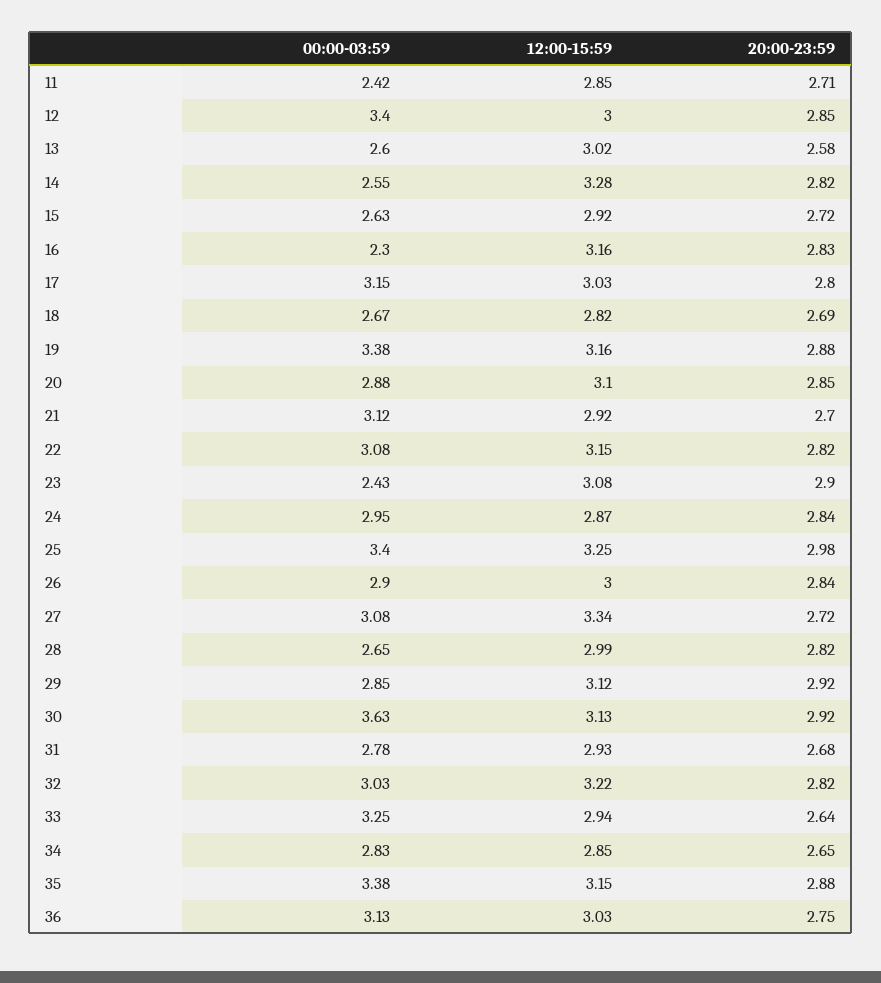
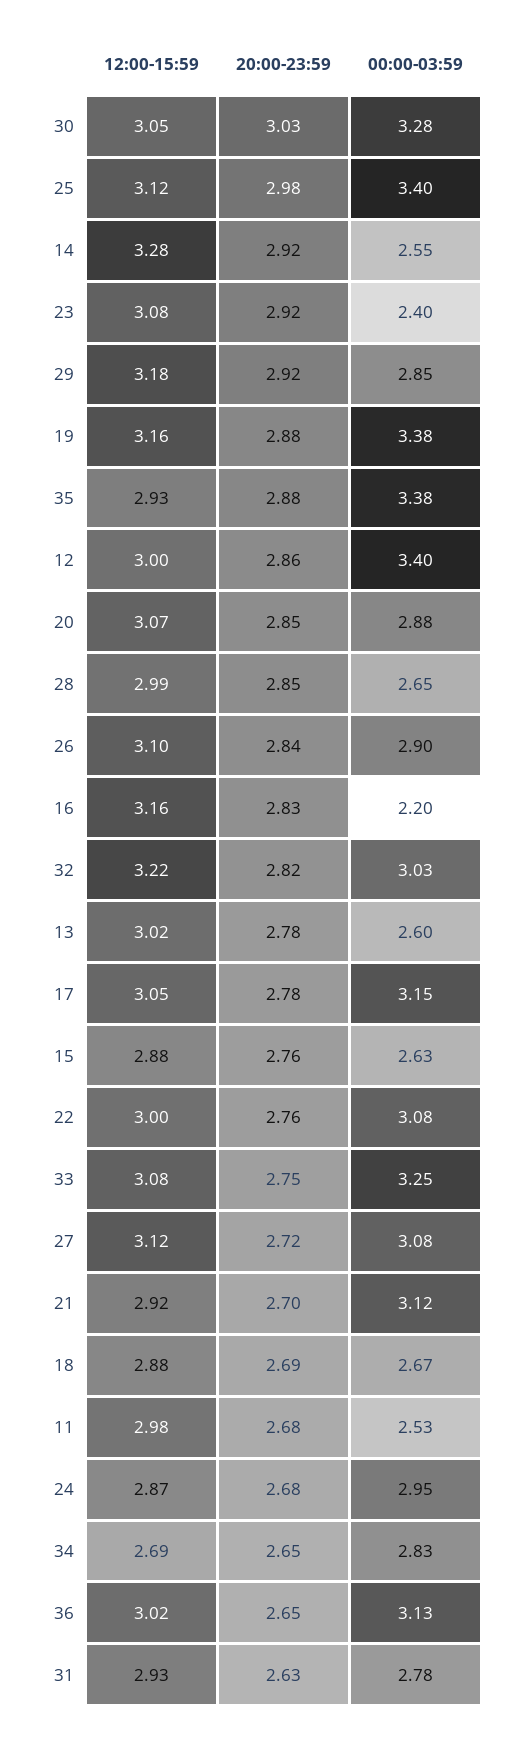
  {
    "00:00-03:59": {
-     "11": 2.42,
+     "11": 2.53,
      "12": 3.4,
      "13": 2.6,
      "14": 2.55,
      "15": 2.63,
-     "16": 2.3,
+     "16": 2.2,
      "17": 3.15,
      "18": 2.67,
      "19": 3.38,
      "20": 2.88,
      "21": 3.12,
      "22": 3.08,
-     "23": 2.43,
+     "23": 2.4,
      "24": 2.95,
      "25": 3.4,
      "26": 2.9,
      "27": 3.08,
      "28": 2.65,
      "29": 2.85,
-     "30": 3.63,
+     "30": 3.28,
      "31": 2.78,
      "32": 3.03,
      "33": 3.25,
      "34": 2.83,
      "35": 3.38,
      "36": 3.13
    },
    "12:00-15:59": {
-     "11": 2.85,
+     "11": 2.98,
      "12": 3,
      "13": 3.02,
      "14": 3.28,
-     "15": 2.92,
+     "15": 2.88,
      "16": 3.16,
-     "17": 3.03,
+     "17": 3.05,
-     "18": 2.82,
+     "18": 2.88,
      "19": 3.16,
-     "20": 3.1,
+     "20": 3.07,
      "21": 2.92,
-     "22": 3.15,
+     "22": 3,
      "23": 3.08,
      "24": 2.87,
-     "25": 3.25,
+     "25": 3.12,
-     "26": 3,
+     "26": 3.1,
-     "27": 3.34,
+     "27": 3.12,
      "28": 2.99,
-     "29": 3.12,
+     "29": 3.18,
-     "30": 3.13,
+     "30": 3.05,
      "31": 2.93,
      "32": 3.22,
-     "33": 2.94,
+     "33": 3.08,
-     "34": 2.85,
+     "34": 2.69,
-     "35": 3.15,
+     "35": 2.93,
-     "36": 3.03
+     "36": 3.02
    },
    "20:00-23:59": {
-     "11": 2.71,
+     "11": 2.68,
-     "12": 2.85,
+     "12": 2.86,
-     "13": 2.58,
+     "13": 2.78,
-     "14": 2.82,
+     "14": 2.92,
-     "15": 2.72,
+     "15": 2.76,
      "16": 2.83,
-     "17": 2.8,
+     "17": 2.78,
      "18": 2.69,
      "19": 2.88,
      "20": 2.85,
      "21": 2.7,
-     "22": 2.82,
+     "22": 2.76,
-     "23": 2.9,
+     "23": 2.92,
-     "24": 2.84,
+     "24": 2.68,
      "25": 2.98,
      "26": 2.84,
      "27": 2.72,
-     "28": 2.82,
+     "28": 2.85,
      "29": 2.92,
-     "30": 2.92,
+     "30": 3.03,
-     "31": 2.68,
+     "31": 2.63,
      "32": 2.82,
-     "33": 2.64,
+     "33": 2.75,
      "34": 2.65,
      "35": 2.88,
-     "36": 2.75
+     "36": 2.65
    }
  }

